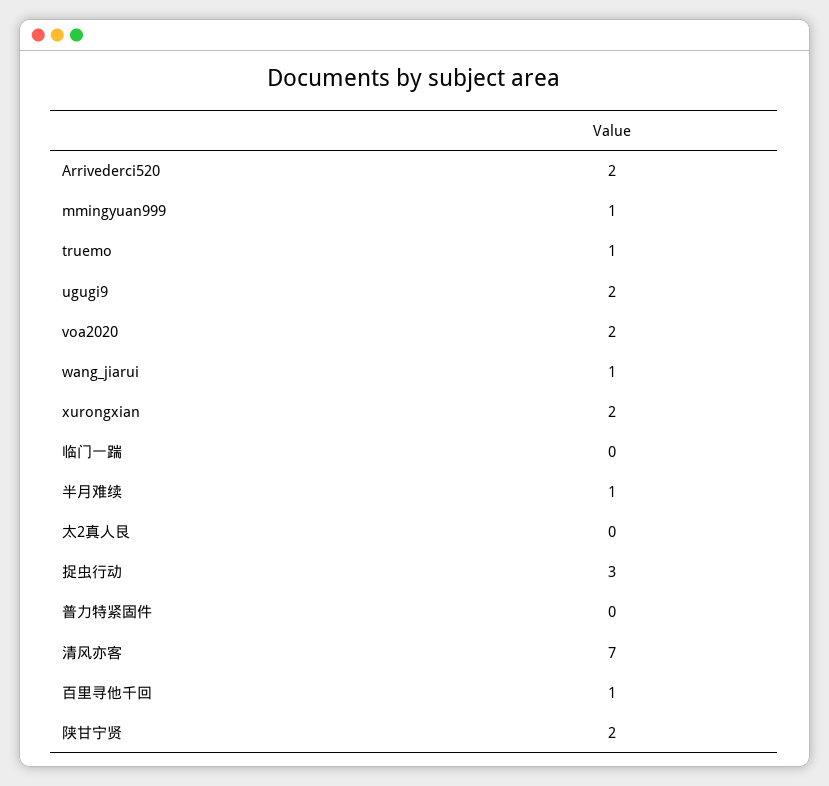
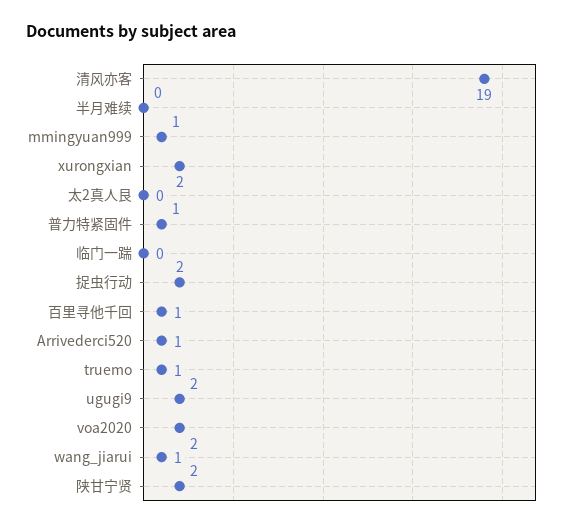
  {
-   "Arrivederci520": 2,
+   "Arrivederci520": 1,
    "mmingyuan999": 1,
    "truemo": 1,
    "ugugi9": 2,
    "voa2020": 2,
    "wang_jiarui": 1,
    "xurongxian": 2,
    "临门一踹": 0,
-   "半月难续": 1,
+   "半月难续": 0,
    "太2真人艮": 0,
-   "捉虫行动": 3,
+   "捉虫行动": 2,
-   "普力特紧固件": 0,
+   "普力特紧固件": 1,
-   "清风亦客": 7,
+   "清风亦客": 19,
    "百里寻他千回": 1,
    "陕甘宁贤": 2
  }

